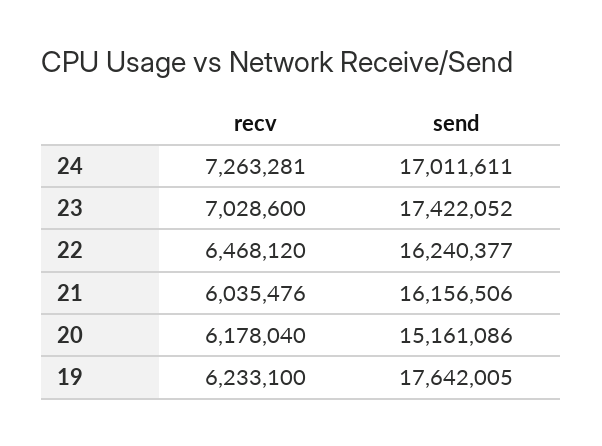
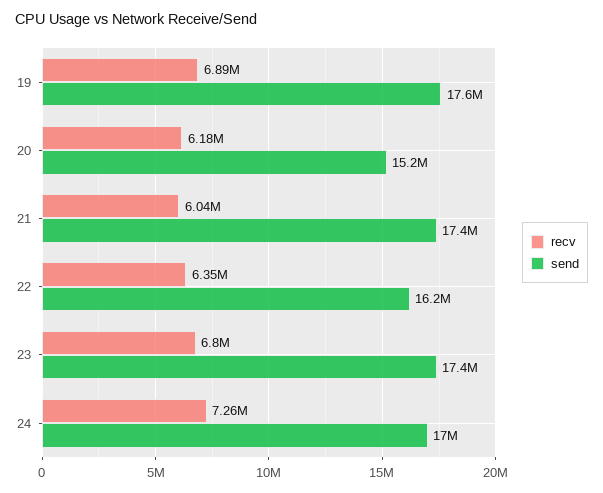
  {
    "recv": {
      "24": 7263281,
-     "23": 7028600,
+     "23": 6800000,
-     "22": 6468120,
+     "22": 6350000,
      "21": 6035476,
      "20": 6178040,
-     "19": 6233100
+     "19": 6890000
    },
    "send": {
      "24": 17011611,
      "23": 17422052,
      "22": 16240377,
-     "21": 16156506,
+     "21": 17400000,
      "20": 15161086,
      "19": 17642005
    }
  }

